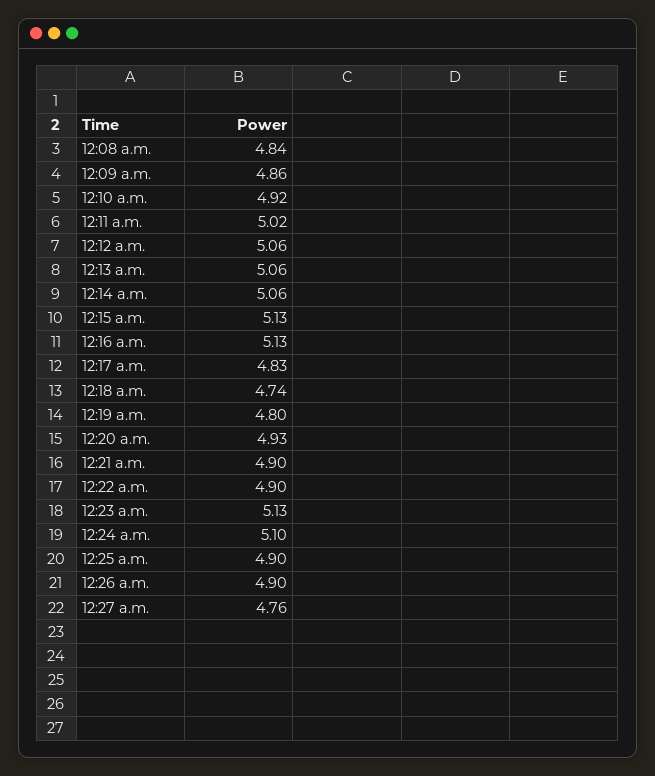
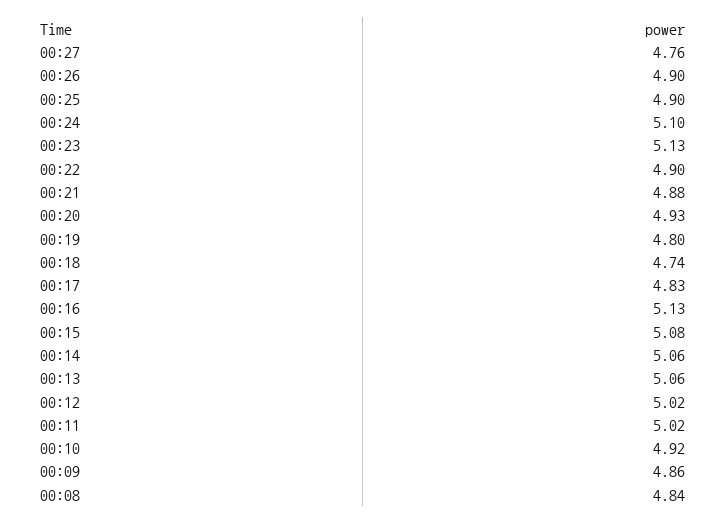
  {
    "12:08 a.m.": 4.84,
    "12:09 a.m.": 4.86,
    "12:10 a.m.": 4.92,
    "12:11 a.m.": 5.02,
-   "12:12 a.m.": 5.06,
+   "12:12 a.m.": 5.02,
    "12:13 a.m.": 5.06,
    "12:14 a.m.": 5.06,
-   "12:15 a.m.": 5.13,
+   "12:15 a.m.": 5.08,
    "12:16 a.m.": 5.13,
    "12:17 a.m.": 4.83,
    "12:18 a.m.": 4.74,
    "12:19 a.m.": 4.8,
    "12:20 a.m.": 4.93,
-   "12:21 a.m.": 4.9,
+   "12:21 a.m.": 4.88,
    "12:22 a.m.": 4.9,
    "12:23 a.m.": 5.13,
    "12:24 a.m.": 5.1,
    "12:25 a.m.": 4.9,
    "12:26 a.m.": 4.9,
    "12:27 a.m.": 4.76
  }

